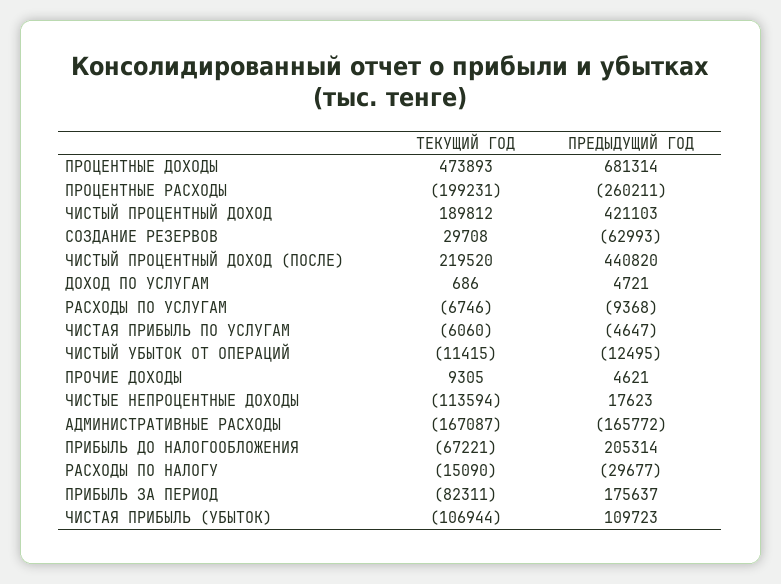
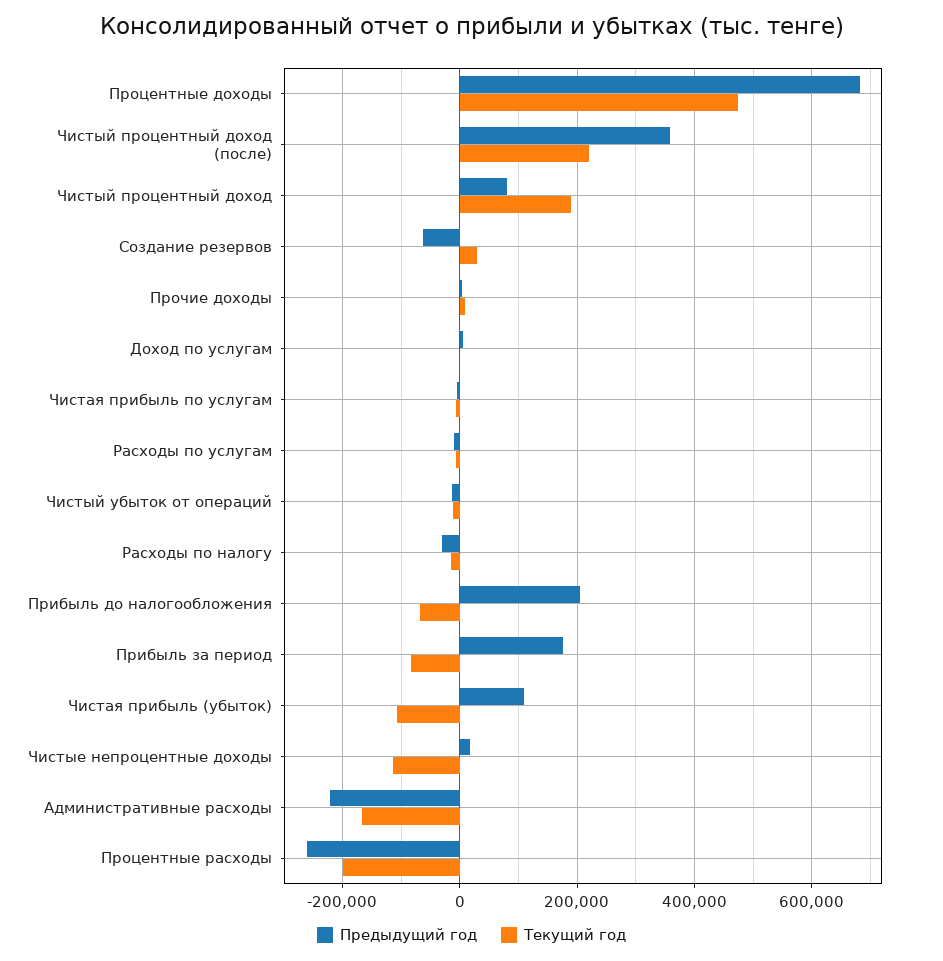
  {
    "ТЕКУЩИЙ ГОД": {
      "ПРОЦЕНТНЫЕ ДОХОДЫ": 473893,
      "ПРОЦЕНТНЫЕ РАСХОДЫ": -199231,
      "ЧИСТЫЙ ПРОЦЕНТНЫЙ ДОХОД": 189812,
      "СОЗДАНИЕ РЕЗЕРВОВ": 29708,
      "ЧИСТЫЙ ПРОЦЕНТНЫЙ ДОХОД (ПОСЛЕ)": 219520,
      "ДОХОД ПО УСЛУГАМ": 686,
      "РАСХОДЫ ПО УСЛУГАМ": -6746,
      "ЧИСТАЯ ПРИБЫЛЬ ПО УСЛУГАМ": -6060,
      "ЧИСТЫЙ УБЫТОК ОТ ОПЕРАЦИЙ": -11415,
      "ПРОЧИЕ ДОХОДЫ": 9305,
      "ЧИСТЫЕ НЕПРОЦЕНТНЫЕ ДОХОДЫ": -113594,
      "АДМИНИСТРАТИВНЫЕ РАСХОДЫ": -167087,
      "ПРИБЫЛЬ ДО НАЛОГООБЛОЖЕНИЯ": -67221,
      "РАСХОДЫ ПО НАЛОГУ": -15090,
      "ПРИБЫЛЬ ЗА ПЕРИОД": -82311,
      "ЧИСТАЯ ПРИБЫЛЬ (УБЫТОК)": -106944
    },
    "ПРЕДЫДУЩИЙ ГОД": {
      "ПРОЦЕНТНЫЕ ДОХОДЫ": 681314,
      "ПРОЦЕНТНЫЕ РАСХОДЫ": -260211,
-     "ЧИСТЫЙ ПРОЦЕНТНЫЙ ДОХОД": 421103,
+     "ЧИСТЫЙ ПРОЦЕНТНЫЙ ДОХОД": 80000,
      "СОЗДАНИЕ РЕЗЕРВОВ": -62993,
-     "ЧИСТЫЙ ПРОЦЕНТНЫЙ ДОХОД (ПОСЛЕ)": 440820,
+     "ЧИСТЫЙ ПРОЦЕНТНЫЙ ДОХОД (ПОСЛЕ)": 360000,
      "ДОХОД ПО УСЛУГАМ": 4721,
      "РАСХОДЫ ПО УСЛУГАМ": -9368,
      "ЧИСТАЯ ПРИБЫЛЬ ПО УСЛУГАМ": -4647,
      "ЧИСТЫЙ УБЫТОК ОТ ОПЕРАЦИЙ": -12495,
      "ПРОЧИЕ ДОХОДЫ": 4621,
      "ЧИСТЫЕ НЕПРОЦЕНТНЫЕ ДОХОДЫ": 17623,
-     "АДМИНИСТРАТИВНЫЕ РАСХОДЫ": -165772,
+     "АДМИНИСТРАТИВНЫЕ РАСХОДЫ": -220000,
      "ПРИБЫЛЬ ДО НАЛОГООБЛОЖЕНИЯ": 205314,
      "РАСХОДЫ ПО НАЛОГУ": -29677,
      "ПРИБЫЛЬ ЗА ПЕРИОД": 175637,
      "ЧИСТАЯ ПРИБЫЛЬ (УБЫТОК)": 109723
    }
  }

